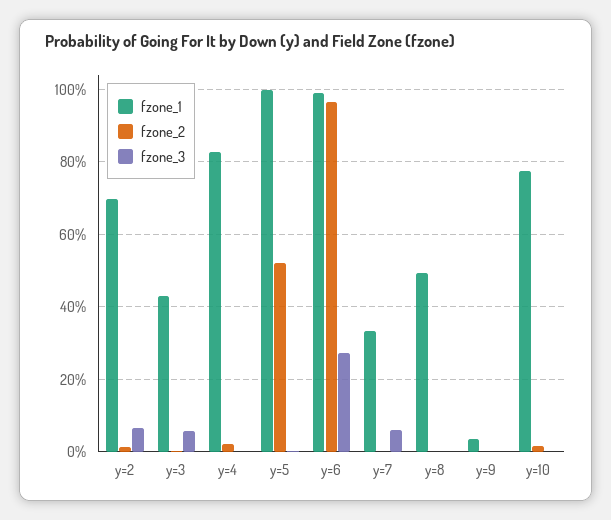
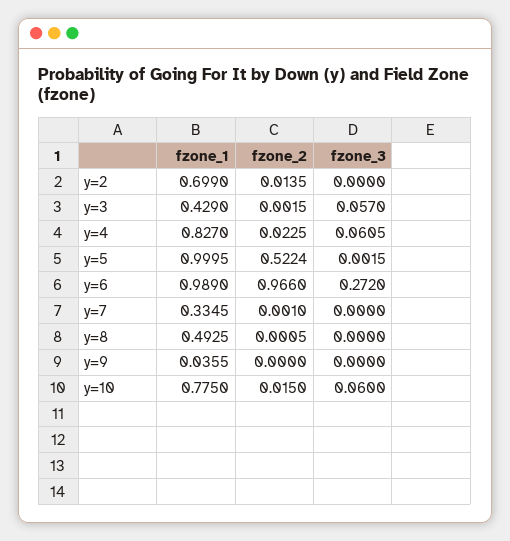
  {
    "fzone_1": {
      "y=2": 0.699,
      "y=3": 0.429,
      "y=4": 0.827,
      "y=5": 0.9995,
      "y=6": 0.989,
      "y=7": 0.3345,
      "y=8": 0.4925,
      "y=9": 0.0355,
      "y=10": 0.775
    },
    "fzone_2": {
      "y=2": 0.0135,
      "y=3": 0.0015,
      "y=4": 0.0225,
      "y=5": 0.5224,
      "y=6": 0.966,
      "y=7": 0.001,
      "y=8": 0.0005,
      "y=9": 0,
      "y=10": 0.015
    },
    "fzone_3": {
-     "y=2": 0.06,
+     "y=2": 0,
      "y=3": 0.057,
-     "y=4": 0,
+     "y=4": 0.0605,
      "y=5": 0.0015,
      "y=6": 0.272,
-     "y=7": 0.06,
+     "y=7": 0,
      "y=8": 0,
      "y=9": 0,
-     "y=10": 0
+     "y=10": 0.06
    }
  }

